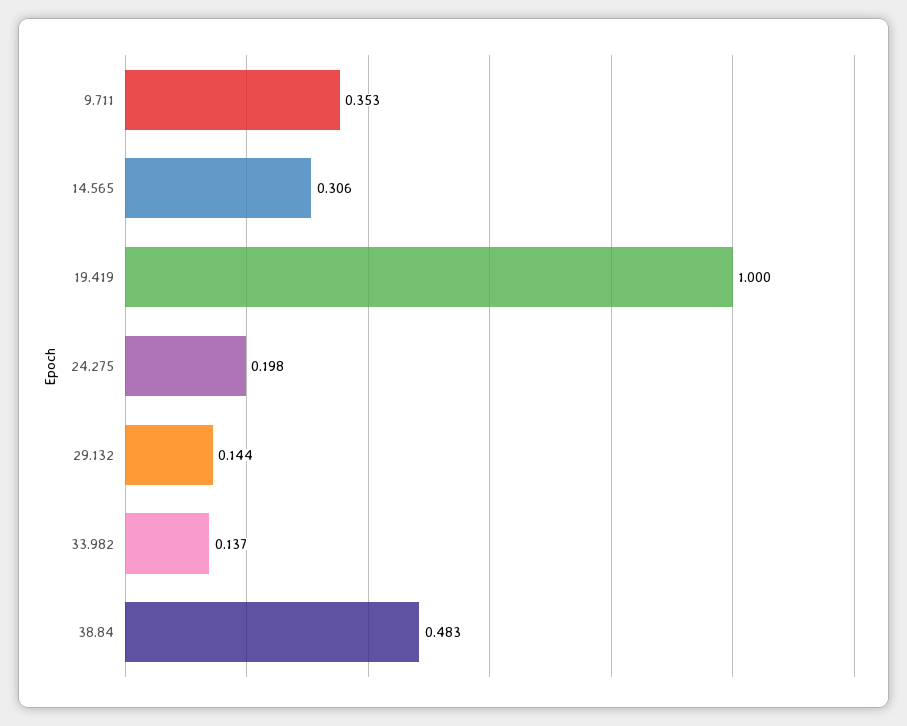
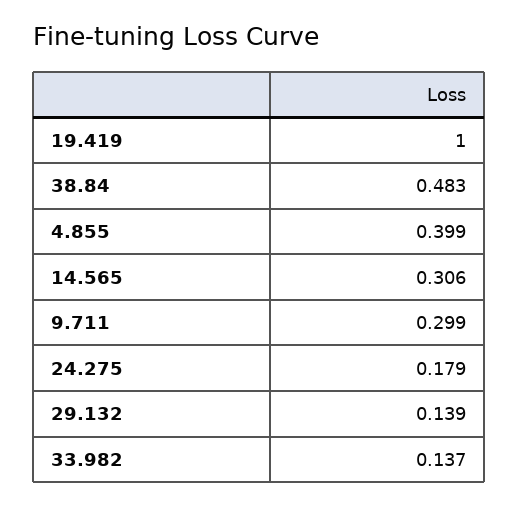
  {
-   "9.711": 0.353,
+   "9.711": 0.299,
    "14.565": 0.306,
    "19.419": 1,
-   "24.275": 0.198,
+   "24.275": 0.179,
-   "29.132": 0.144,
+   "29.132": 0.139,
    "33.982": 0.137,
-   "38.84": 0.483
+   "38.84": 0.483,
+   "4.855": 0.399
  }

